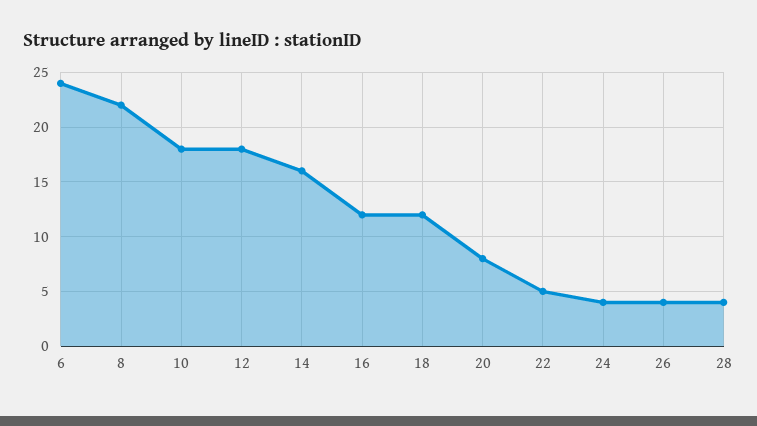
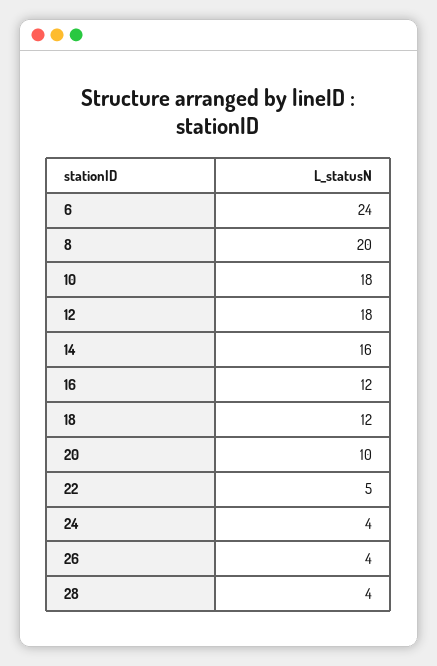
  {
    "6": 24,
-   "8": 22,
+   "8": 20,
    "10": 18,
    "12": 18,
    "14": 16,
    "16": 12,
    "18": 12,
-   "20": 8,
+   "20": 10,
    "22": 5,
    "24": 4,
    "26": 4,
    "28": 4
  }

